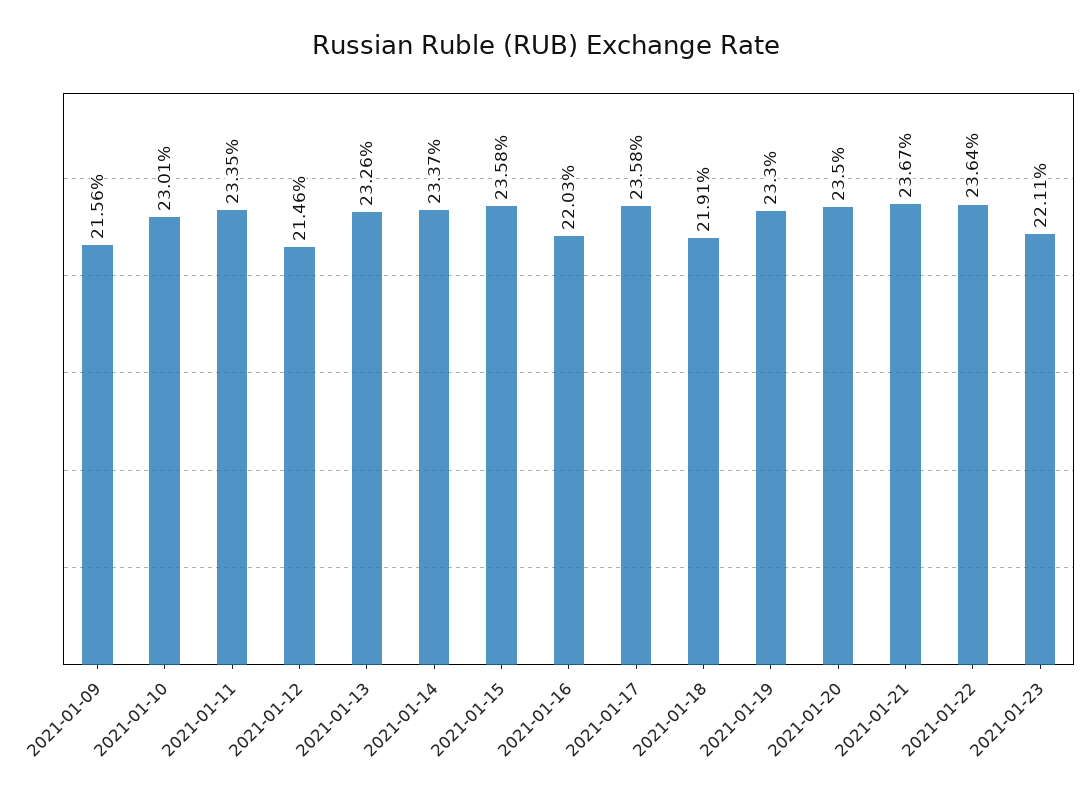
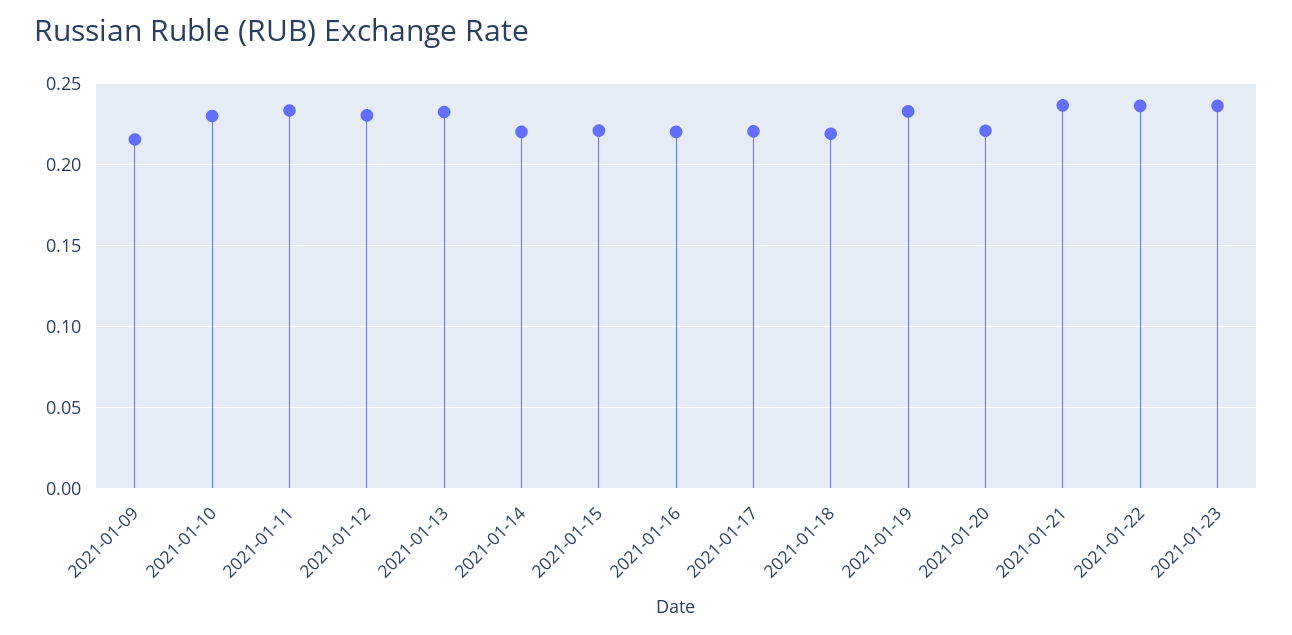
  {
    "2021-01-09": 0.2156,
    "2021-01-10": 0.2301,
    "2021-01-11": 0.2335,
-   "2021-01-12": 0.2146,
+   "2021-01-12": 0.23,
    "2021-01-13": 0.2326,
-   "2021-01-14": 0.2337,
+   "2021-01-14": 0.22,
-   "2021-01-15": 0.2358,
+   "2021-01-15": 0.22,
    "2021-01-16": 0.2203,
-   "2021-01-17": 0.2358,
+   "2021-01-17": 0.22,
    "2021-01-18": 0.2191,
    "2021-01-19": 0.233,
-   "2021-01-20": 0.235,
+   "2021-01-20": 0.22,
    "2021-01-21": 0.2367,
    "2021-01-22": 0.2364,
-   "2021-01-23": 0.2211
+   "2021-01-23": 0.235
  }

